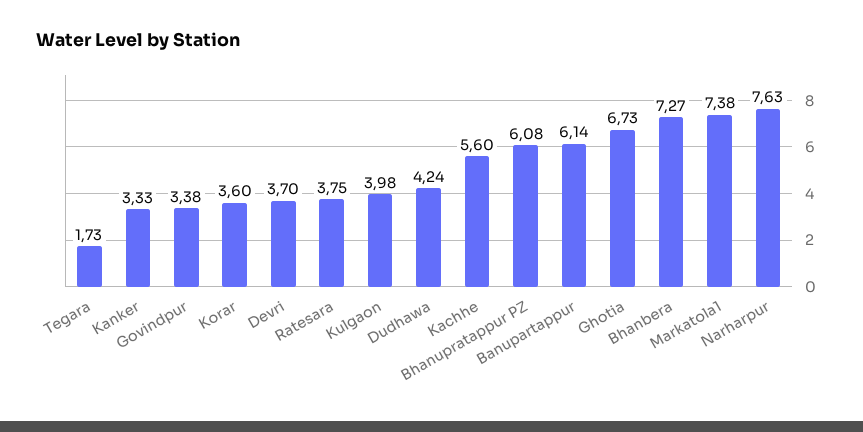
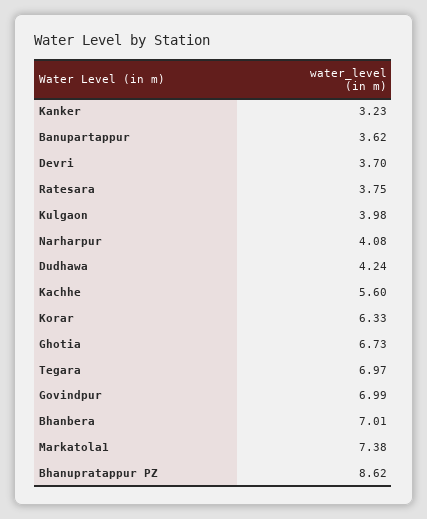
  {
-   "Tegara": 1.73,
+   "Tegara": 6.97,
-   "Kanker": 3.33,
+   "Kanker": 3.23,
-   "Govindpur": 3.38,
+   "Govindpur": 6.99,
-   "Korar": 3.6,
+   "Korar": 6.33,
    "Devri": 3.7,
    "Ratesara": 3.75,
    "Kulgaon": 3.98,
    "Dudhawa": 4.24,
    "Kachhe": 5.6,
-   "Bhanupratappur PZ": 6.08,
+   "Bhanupratappur PZ": 8.62,
-   "Banupartappur": 6.14,
+   "Banupartappur": 3.62,
    "Ghotia": 6.73,
-   "Bhanbera": 7.27,
+   "Bhanbera": 7.01,
    "Markatola1": 7.38,
-   "Narharpur": 7.63
+   "Narharpur": 4.08
  }

